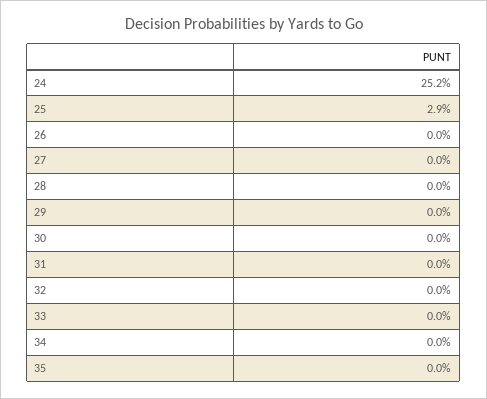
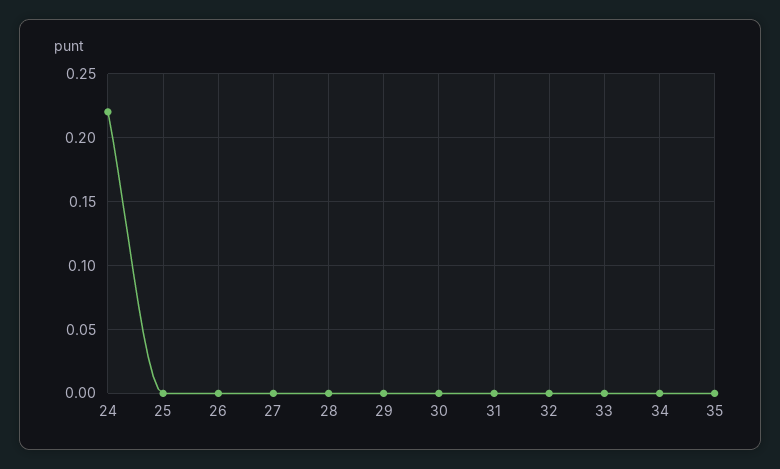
  {
-   "24": 0.252,
+   "24": 0.22,
-   "25": 0.029,
+   "25": 0,
    "26": 0,
    "27": 0,
    "28": 0,
    "29": 0,
    "30": 0,
    "31": 0,
    "32": 0,
    "33": 0,
    "34": 0,
    "35": 0
  }

